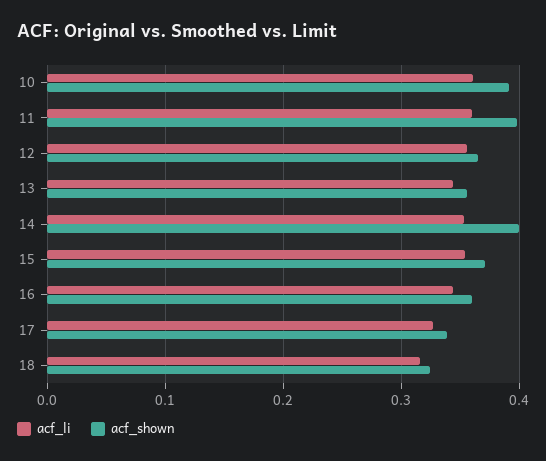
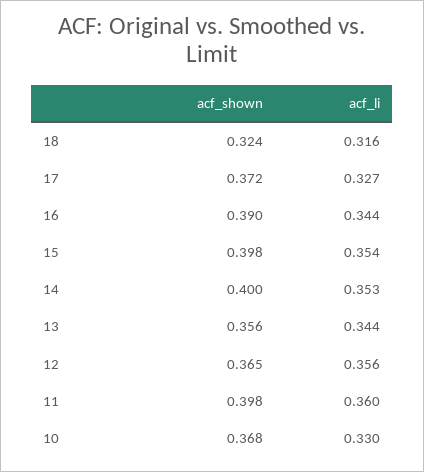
  {
    "acf_li": {
-     "10": 0.36,
+     "10": 0.33,
      "11": 0.36,
      "12": 0.356,
      "13": 0.344,
      "14": 0.353,
      "15": 0.354,
      "16": 0.344,
      "17": 0.327,
      "18": 0.316
    },
    "acf_shown": {
-     "10": 0.39,
+     "10": 0.368,
      "11": 0.398,
      "12": 0.365,
      "13": 0.356,
      "14": 0.4,
-     "15": 0.37,
+     "15": 0.398,
-     "16": 0.36,
+     "16": 0.39,
-     "17": 0.34,
+     "17": 0.372,
      "18": 0.324
    }
  }

